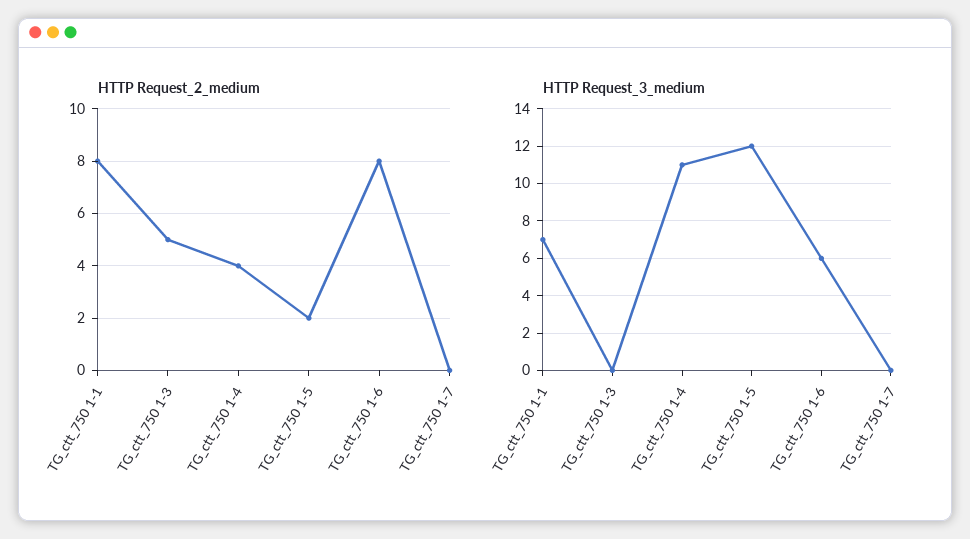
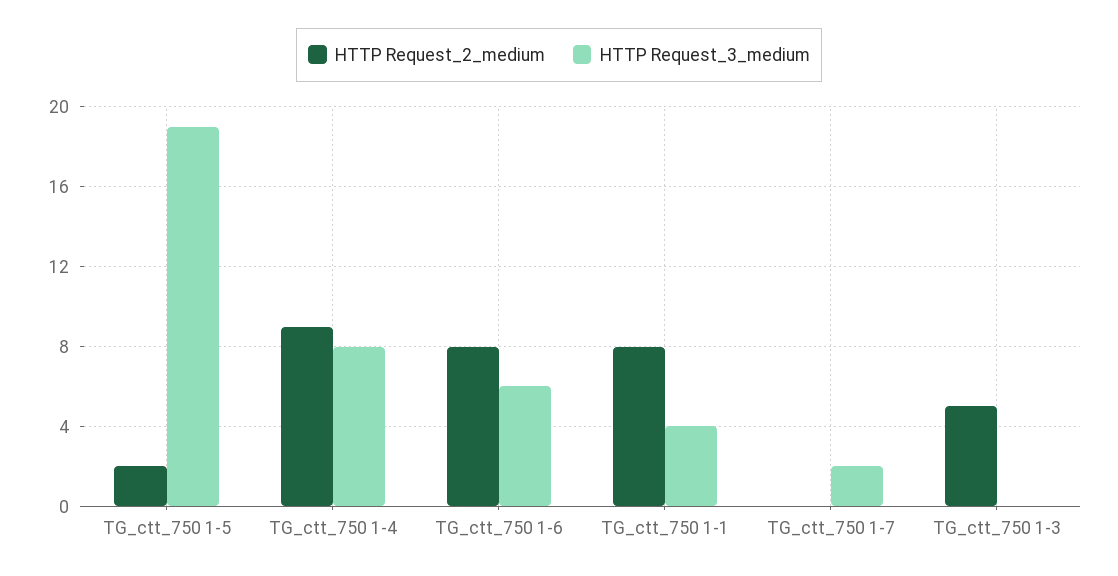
  {
    "HTTP Request_2_medium": {
      "TG_ctt_750 1-1": 8,
      "TG_ctt_750 1-3": 5,
-     "TG_ctt_750 1-4": 4,
+     "TG_ctt_750 1-4": 9,
      "TG_ctt_750 1-5": 2,
      "TG_ctt_750 1-6": 8,
      "TG_ctt_750 1-7": 0
    },
    "HTTP Request_3_medium": {
-     "TG_ctt_750 1-1": 7,
+     "TG_ctt_750 1-1": 4,
      "TG_ctt_750 1-3": 0,
-     "TG_ctt_750 1-4": 11,
+     "TG_ctt_750 1-4": 8,
-     "TG_ctt_750 1-5": 12,
+     "TG_ctt_750 1-5": 19,
      "TG_ctt_750 1-6": 6,
-     "TG_ctt_750 1-7": 0
+     "TG_ctt_750 1-7": 2
    }
  }

